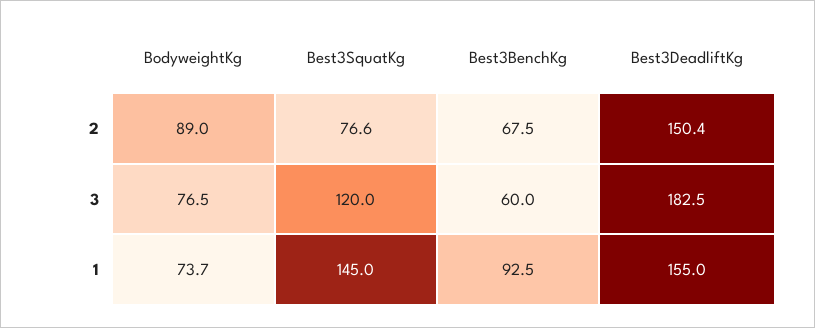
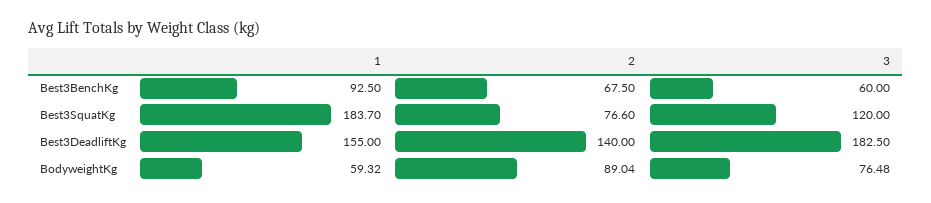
  {
    "BodyweightKg": {
      "2": 89.04,
      "3": 76.48,
-     "1": 73.7
+     "1": 59.32
    },
    "Best3SquatKg": {
      "2": 76.6,
      "3": 120,
-     "1": 145
+     "1": 183.7
    },
    "Best3BenchKg": {
      "2": 67.5,
      "3": 60,
      "1": 92.5
    },
    "Best3DeadliftKg": {
-     "2": 150.4,
+     "2": 140,
      "3": 182.5,
      "1": 155
    }
  }

